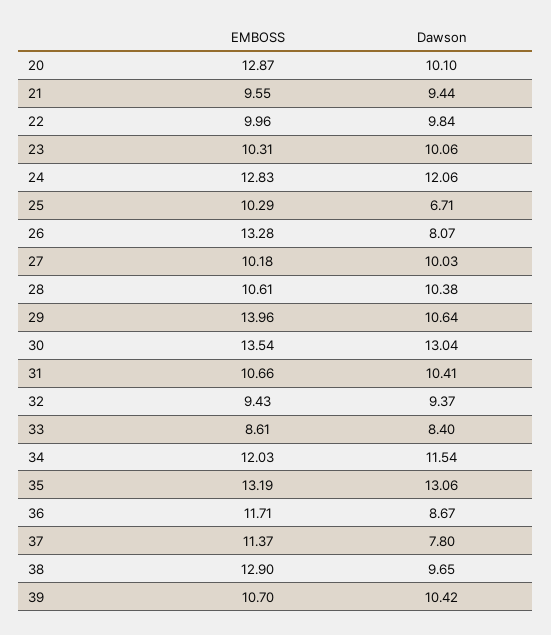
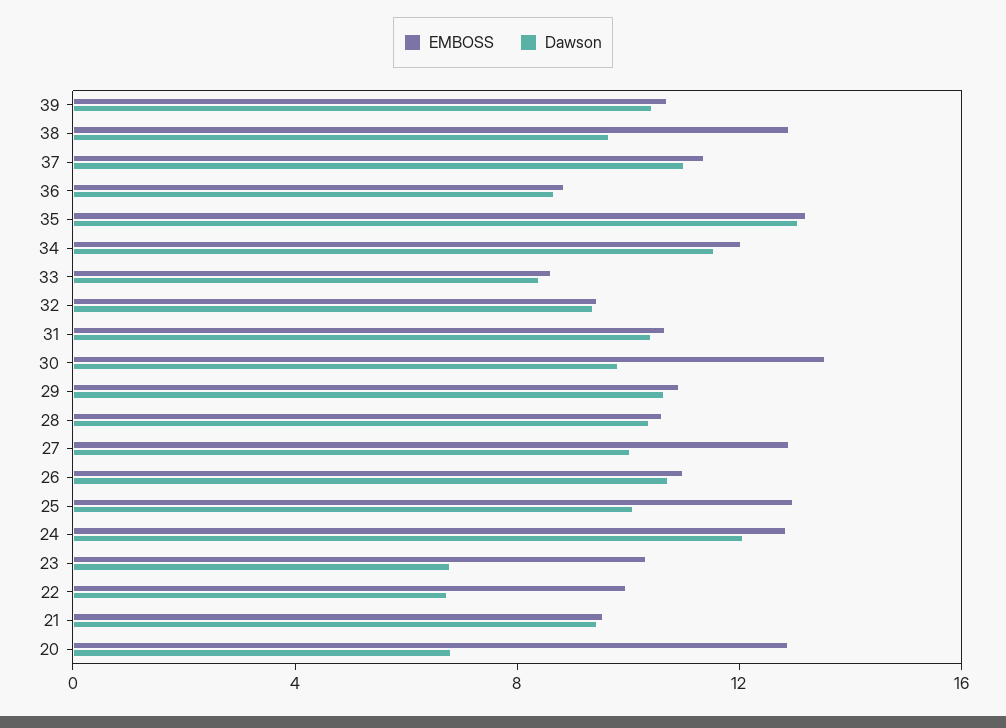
  {
    "EMBOSS": {
      "20": 12.87,
      "21": 9.55,
      "22": 9.96,
      "23": 10.31,
      "24": 12.83,
-     "25": 10.29,
+     "25": 13,
-     "26": 13.28,
+     "26": 11,
-     "27": 10.18,
+     "27": 13,
      "28": 10.61,
-     "29": 13.96,
+     "29": 11,
      "30": 13.54,
      "31": 10.66,
      "32": 9.43,
      "33": 8.61,
      "34": 12.03,
      "35": 13.19,
-     "36": 11.71,
+     "36": 9,
      "37": 11.37,
      "38": 12.9,
      "39": 10.7
    },
    "Dawson": {
-     "20": 10.1,
+     "20": 7,
      "21": 9.44,
-     "22": 9.84,
+     "22": 7,
-     "23": 10.06,
+     "23": 7,
      "24": 12.06,
-     "25": 6.71,
+     "25": 10,
-     "26": 8.07,
+     "26": 11,
      "27": 10.03,
      "28": 10.38,
      "29": 10.64,
-     "30": 13.04,
+     "30": 10,
      "31": 10.41,
      "32": 9.37,
      "33": 8.4,
      "34": 11.54,
      "35": 13.06,
      "36": 8.67,
-     "37": 7.8,
+     "37": 11,
      "38": 9.65,
      "39": 10.42
    }
  }

